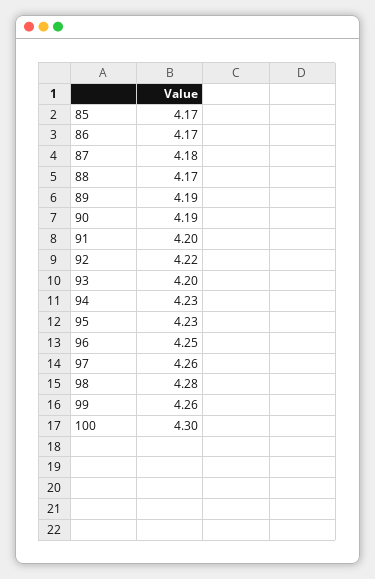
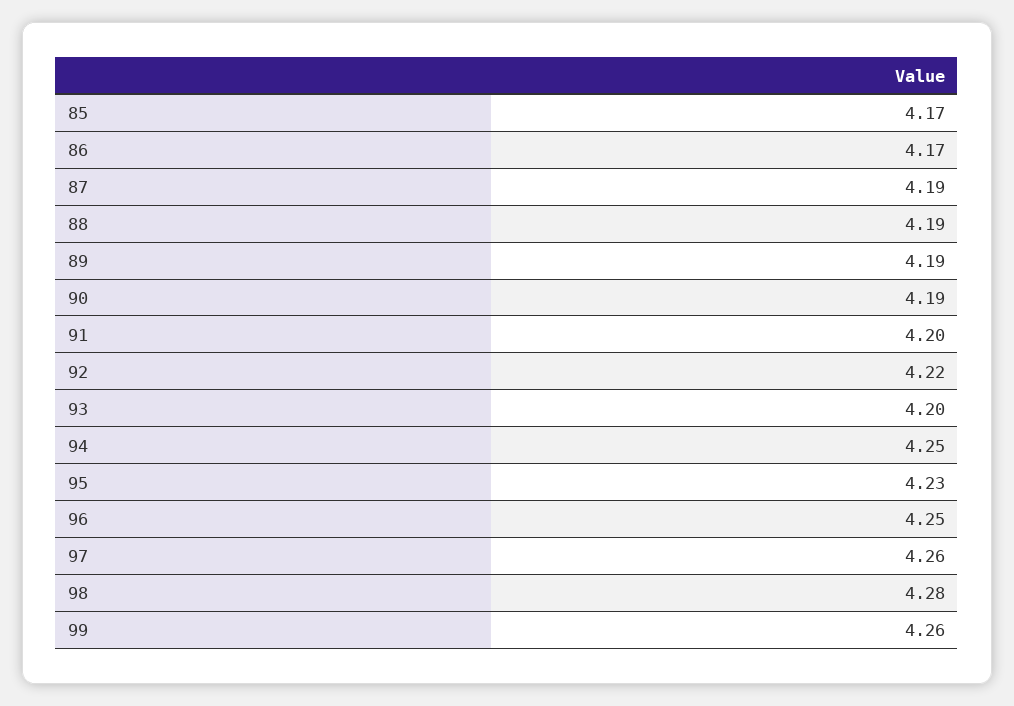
  {
    "85": 4.17,
    "86": 4.17,
-   "87": 4.18,
+   "87": 4.19,
-   "88": 4.17,
+   "88": 4.19,
    "89": 4.19,
    "90": 4.19,
    "91": 4.2,
    "92": 4.22,
    "93": 4.2,
-   "94": 4.23,
+   "94": 4.25,
    "95": 4.23,
    "96": 4.25,
    "97": 4.26,
    "98": 4.28,
-   "99": 4.26,
+   "99": 4.26
-   "100": 4.3
  }

